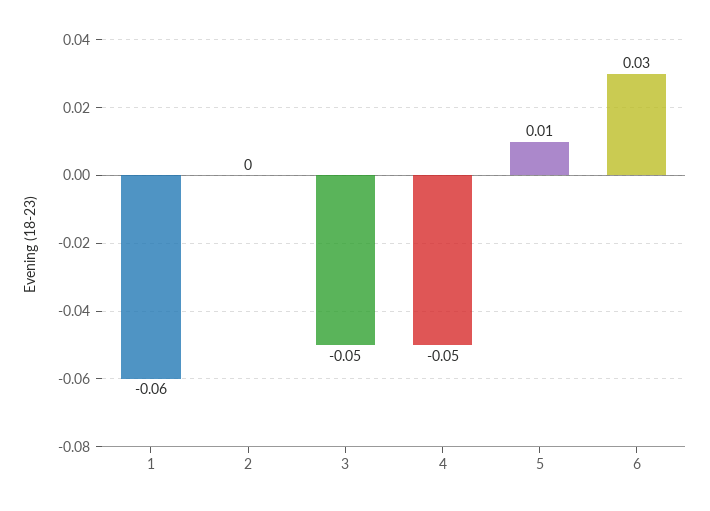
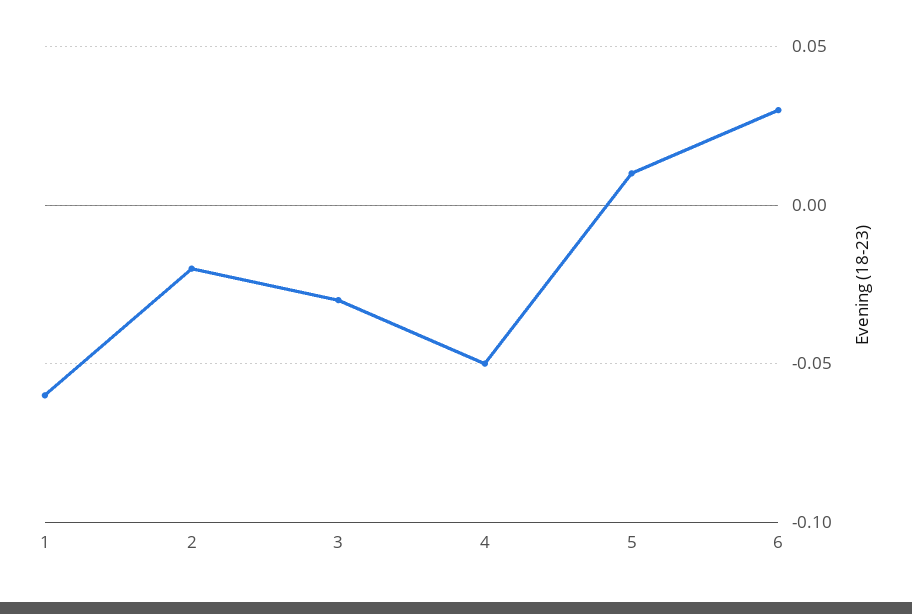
  {
    "1": -0.06,
-   "2": 0,
+   "2": -0.02,
-   "3": -0.05,
+   "3": -0.03,
    "4": -0.05,
    "5": 0.01,
    "6": 0.03
  }

